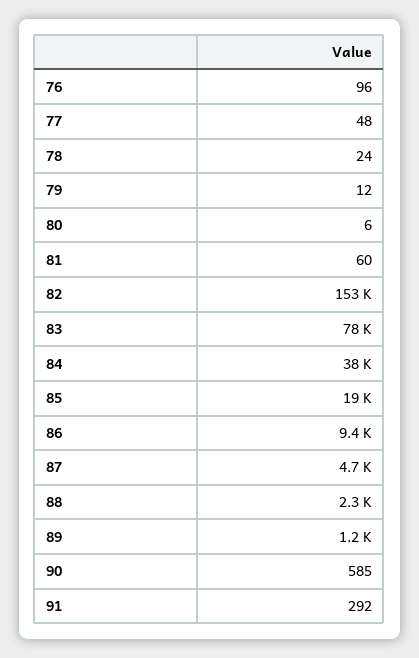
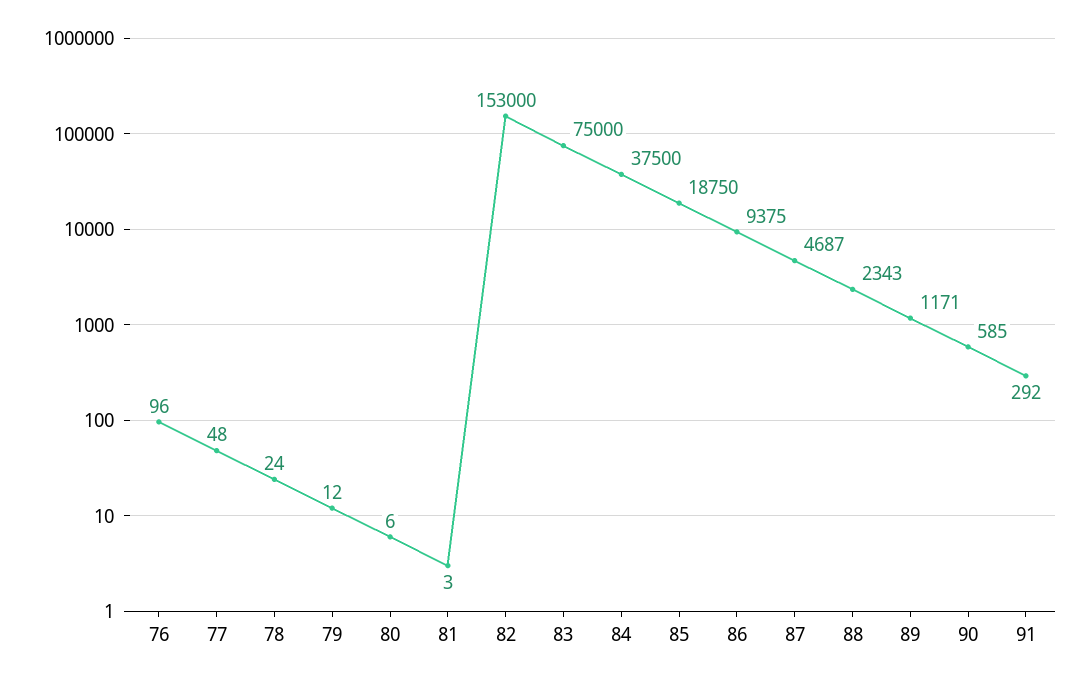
  {
    "76": 96,
    "77": 48,
    "78": 24,
    "79": 12,
    "80": 6,
-   "81": 60,
+   "81": 3,
    "82": 153000,
-   "83": 78000,
+   "83": 75000,
    "84": 37500,
    "85": 18750,
    "86": 9375,
    "87": 4687,
    "88": 2343,
    "89": 1171,
    "90": 585,
    "91": 292
  }

